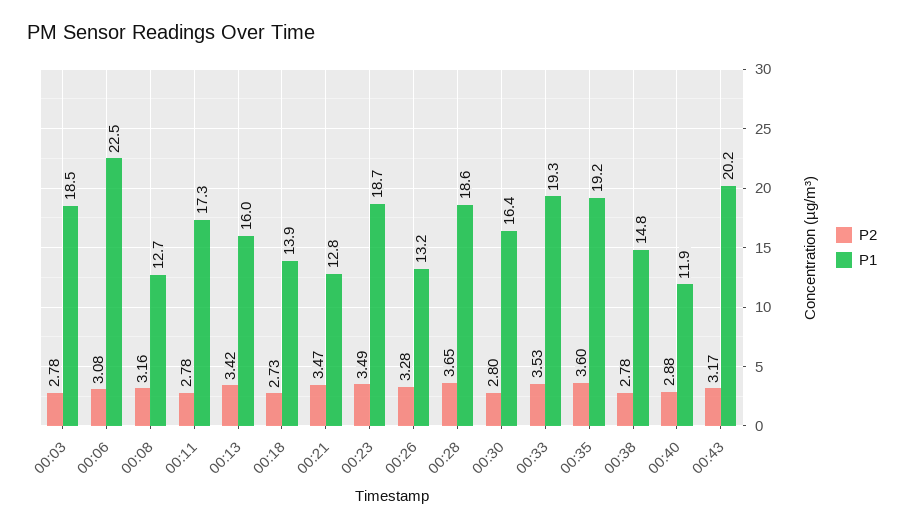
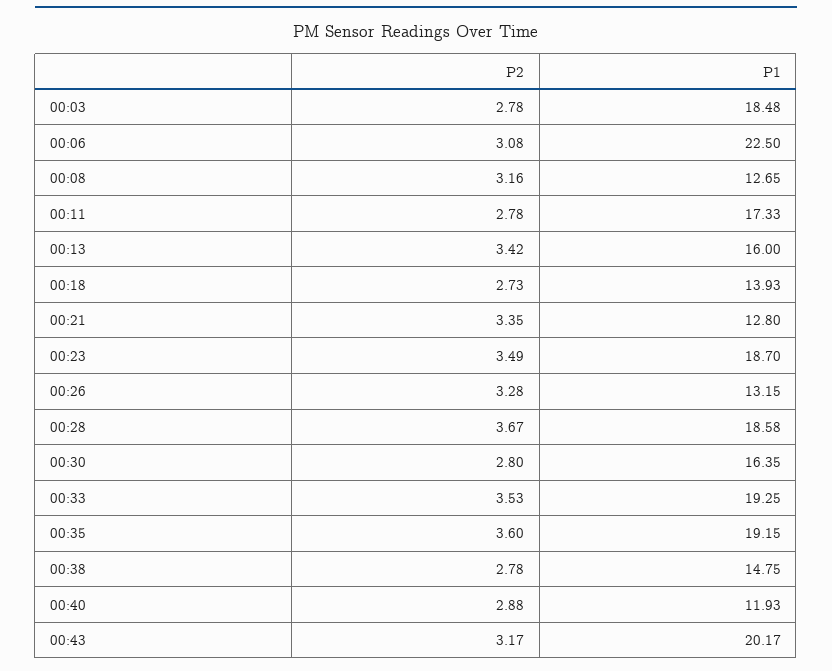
  {
    "P2": {
      "00:03": 2.78,
      "00:06": 3.08,
      "00:08": 3.16,
      "00:11": 2.78,
      "00:13": 3.42,
      "00:18": 2.73,
-     "00:21": 3.47,
+     "00:21": 3.35,
      "00:23": 3.49,
      "00:26": 3.28,
-     "00:28": 3.65,
+     "00:28": 3.67,
      "00:30": 2.8,
      "00:33": 3.53,
      "00:35": 3.6,
      "00:38": 2.78,
      "00:40": 2.88,
      "00:43": 3.17
    },
    "P1": {
      "00:03": 18.48,
      "00:06": 22.5,
      "00:08": 12.65,
      "00:11": 17.33,
      "00:13": 16,
      "00:18": 13.93,
      "00:21": 12.8,
      "00:23": 18.7,
      "00:26": 13.15,
      "00:28": 18.58,
      "00:30": 16.35,
      "00:33": 19.25,
      "00:35": 19.15,
      "00:38": 14.75,
      "00:40": 11.93,
      "00:43": 20.17
    }
  }

